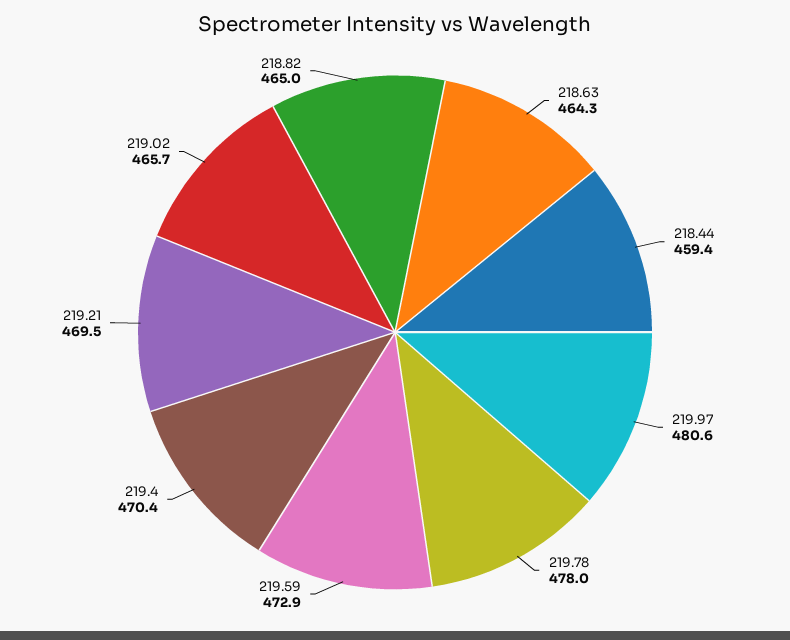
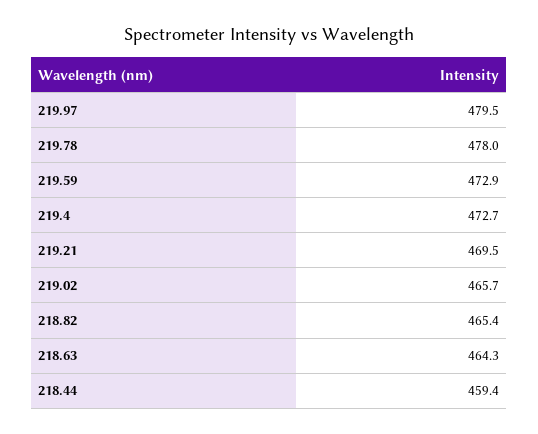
  {
    "218.63": 464.3,
    "218.44": 459.4,
-   "219.97": 480.6,
+   "219.97": 479.5,
    "219.78": 478,
    "219.59": 472.9,
-   "219.4": 470.4,
+   "219.4": 472.7,
    "219.21": 469.5,
    "219.02": 465.7,
-   "218.82": 465
+   "218.82": 465.4
  }

